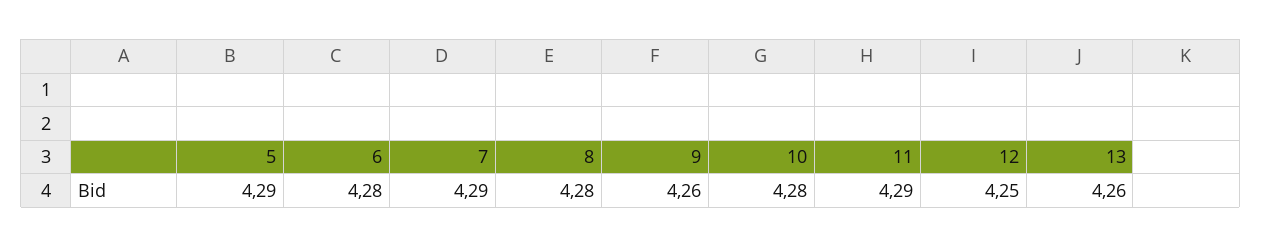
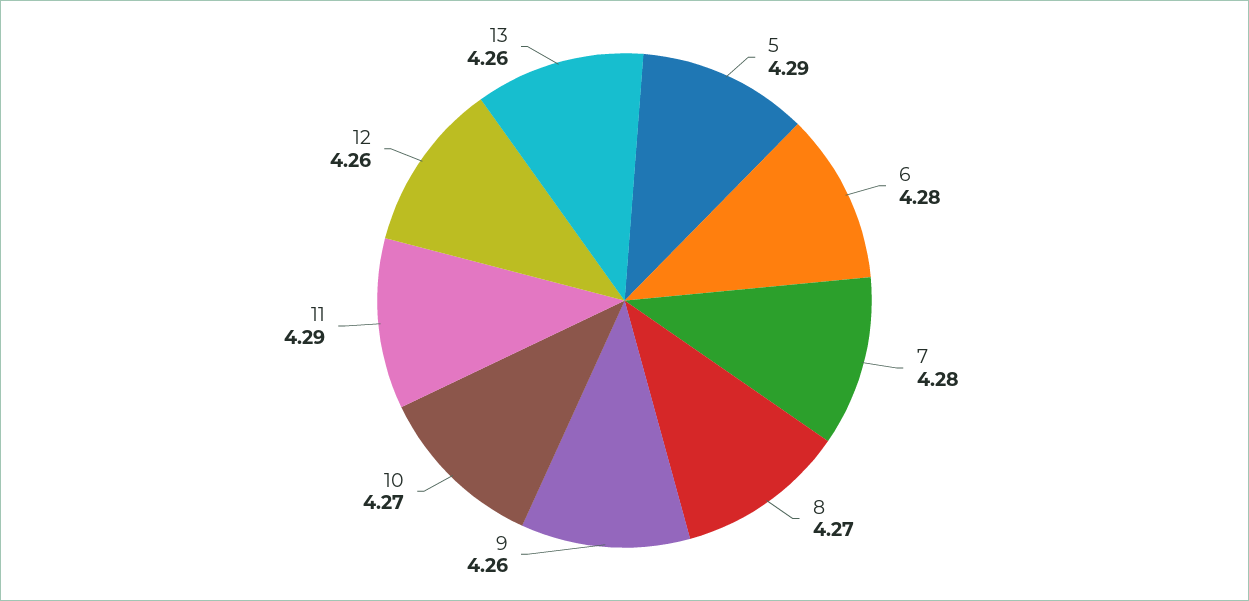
  {
    "5": 4.29,
    "6": 4.28,
-   "7": 4.29,
+   "7": 4.28,
-   "8": 4.28,
+   "8": 4.27,
    "9": 4.26,
-   "10": 4.28,
+   "10": 4.27,
    "11": 4.29,
-   "12": 4.25,
+   "12": 4.26,
    "13": 4.26
  }

